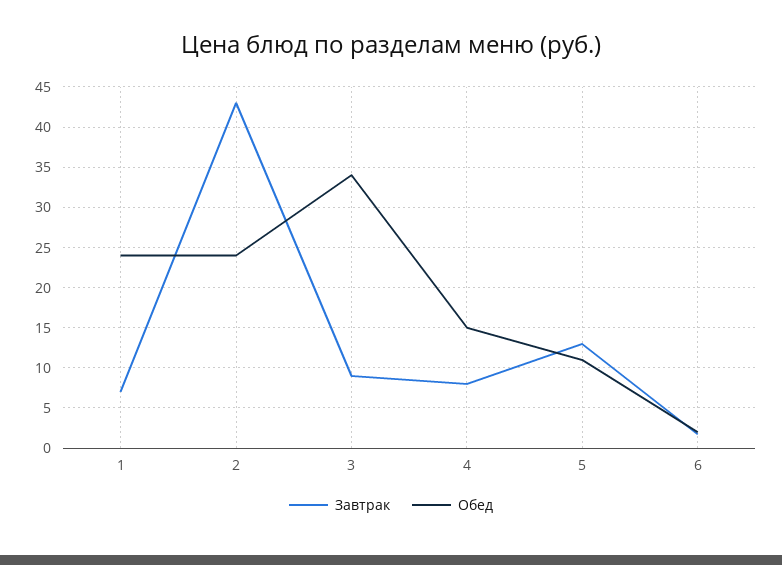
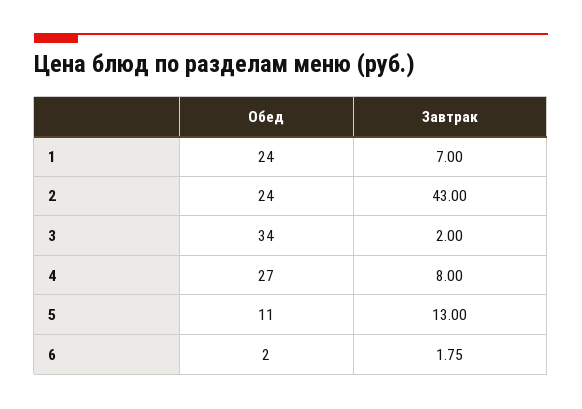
  {
    "Завтрак": {
      "1": 7,
      "2": 43,
-     "3": 9,
+     "3": 2,
      "4": 8,
      "5": 13,
      "6": 1.75
    },
    "Обед": {
      "1": 24,
      "2": 24,
      "3": 34,
-     "4": 15,
+     "4": 27,
      "5": 11,
      "6": 2
    }
  }

